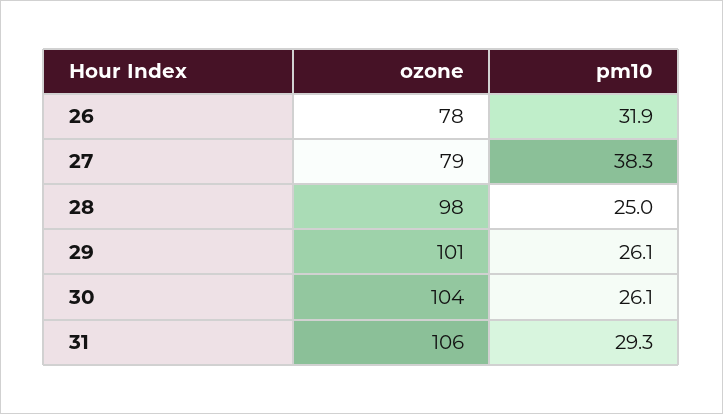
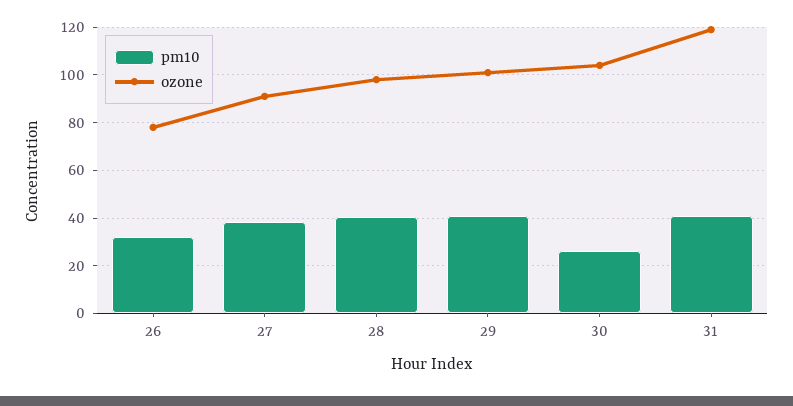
  {
    "ozone": {
      "26": 78,
-     "27": 79,
+     "27": 90,
      "28": 98,
      "29": 101,
      "30": 104,
-     "31": 106
+     "31": 120
    },
    "pm10": {
      "26": 31.9,
      "27": 38.3,
-     "28": 25,
+     "28": 40,
-     "29": 26.1,
+     "29": 40,
      "30": 26.1,
-     "31": 29.3
+     "31": 40
    }
  }

